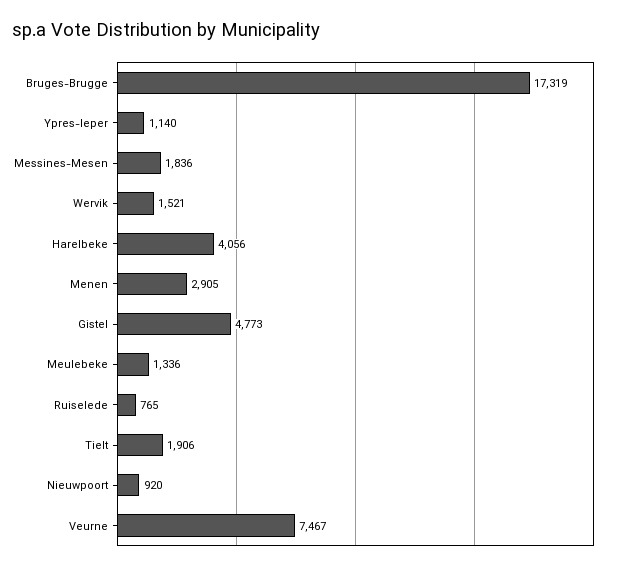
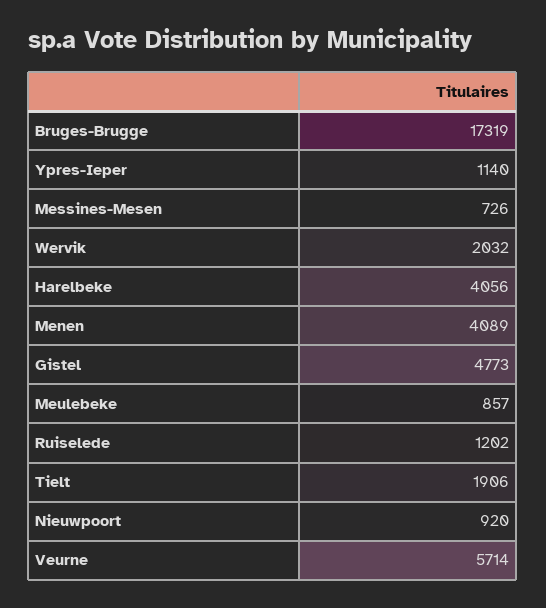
  {
    "Bruges-Brugge": 17319,
    "Ypres-Ieper": 1140,
-   "Messines-Mesen": 1836,
+   "Messines-Mesen": 726,
-   "Wervik": 1521,
+   "Wervik": 2032,
    "Harelbeke": 4056,
-   "Menen": 2905,
+   "Menen": 4089,
    "Gistel": 4773,
-   "Meulebeke": 1336,
+   "Meulebeke": 857,
-   "Ruiselede": 765,
+   "Ruiselede": 1202,
    "Tielt": 1906,
    "Nieuwpoort": 920,
-   "Veurne": 7467
+   "Veurne": 5714
  }

